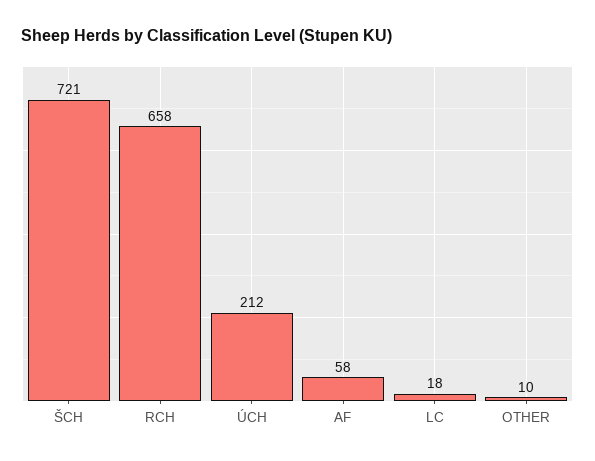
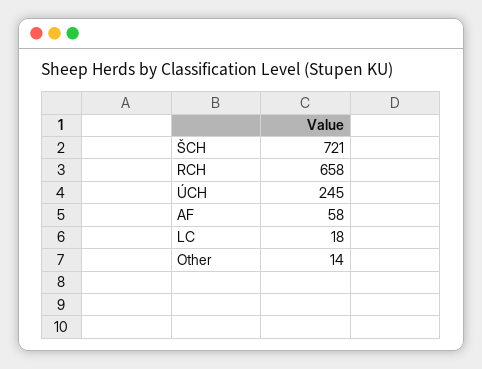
  {
    "ŠCH": 721,
    "RCH": 658,
-   "ÚCH": 212,
+   "ÚCH": 245,
    "AF": 58,
    "LC": 18,
-   "OTHER": 10
+   "OTHER": 14
  }

